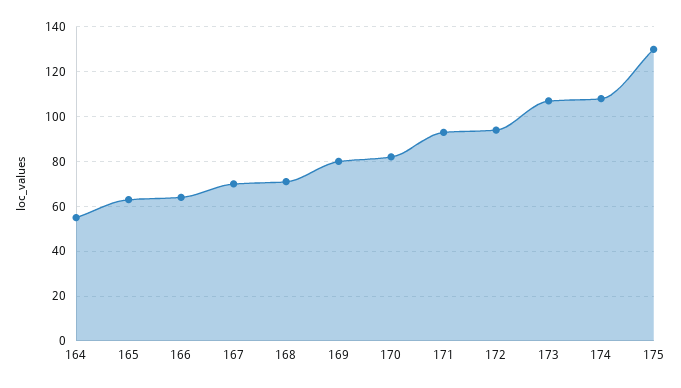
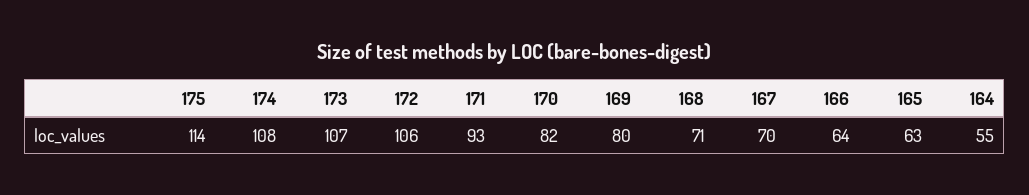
  {
    "164": 55,
    "165": 63,
    "166": 64,
    "167": 70,
    "168": 71,
    "169": 80,
    "170": 82,
    "171": 93,
-   "172": 95,
+   "172": 106,
    "173": 107,
    "174": 108,
-   "175": 130
+   "175": 114
  }

